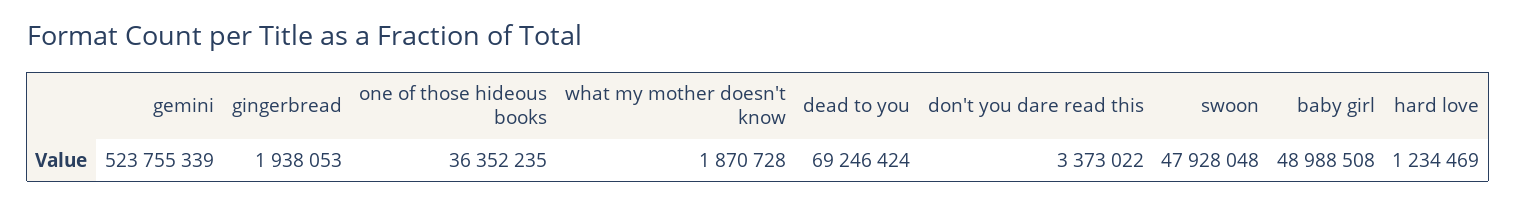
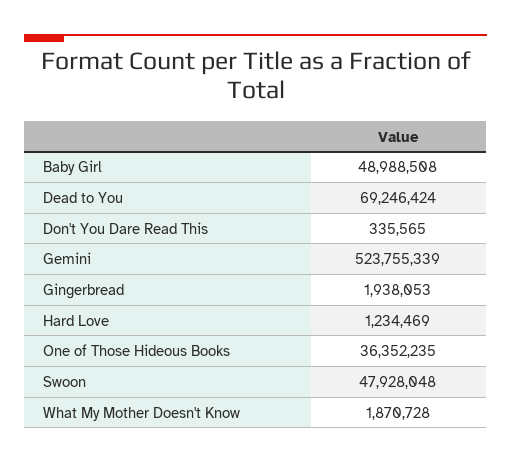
  {
    "gemini": 523755339,
    "gingerbread": 1938053,
    "one of those hideous books": 36352235,
    "what my mother doesn't know": 1870728,
    "dead to you": 69246424,
-   "don't you dare read this": 3373022,
+   "don't you dare read this": 335565,
    "swoon": 47928048,
    "baby girl": 48988508,
    "hard love": 1234469
  }

